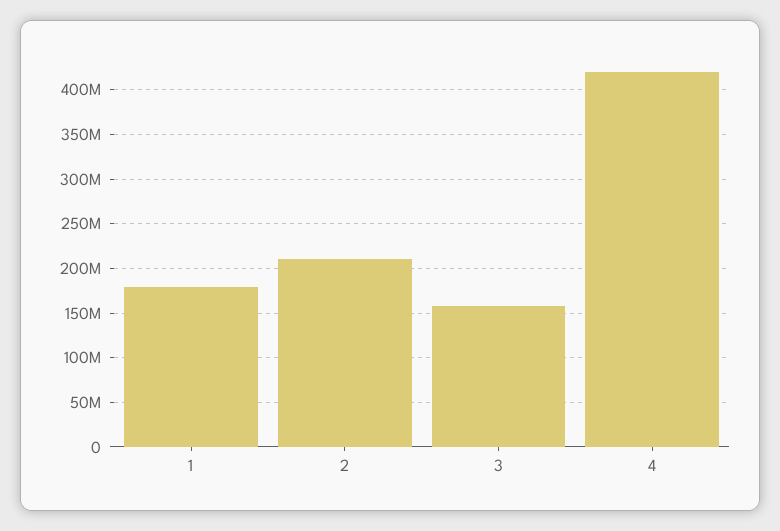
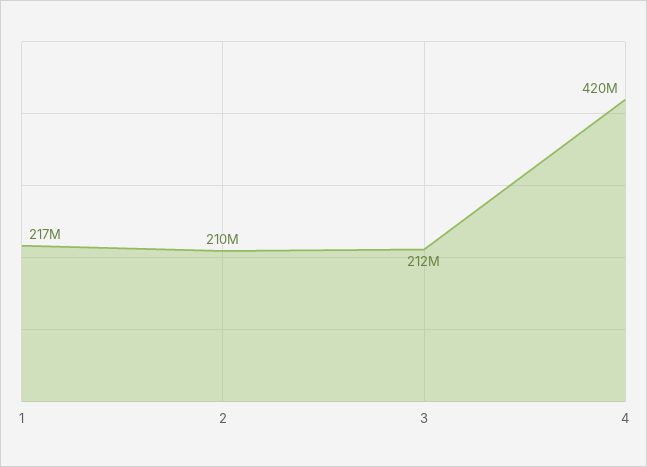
  {
-   "1": 180000000,
+   "1": 217000000,
    "2": 210000000,
-   "3": 160000000,
+   "3": 212000000,
    "4": 420000000
  }

